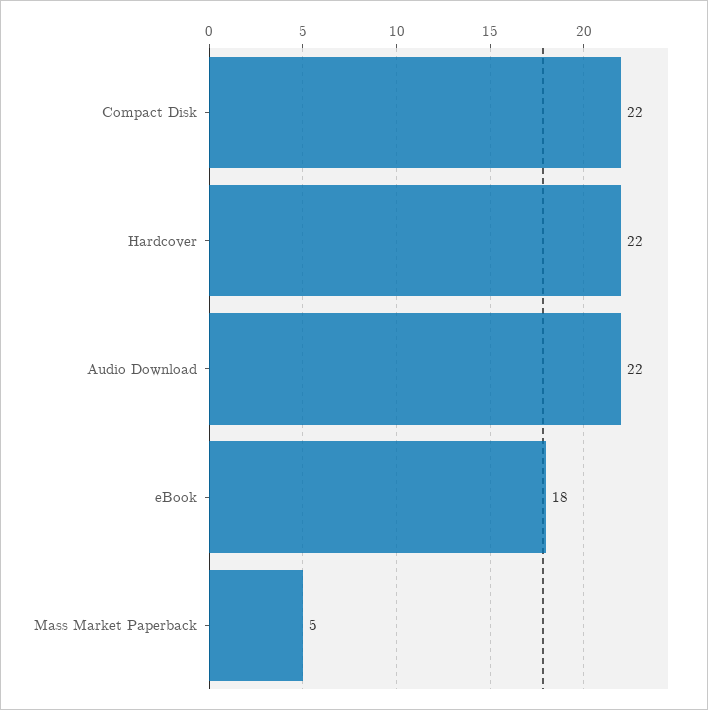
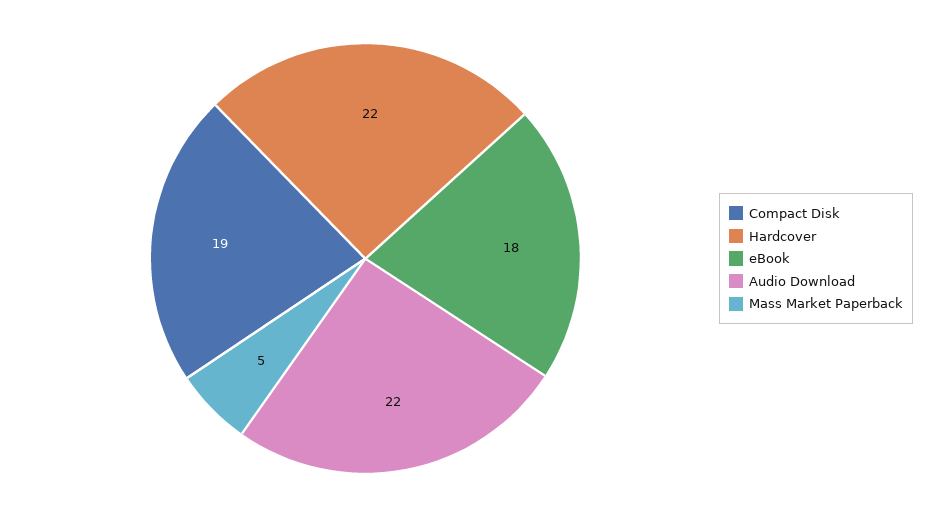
  {
-   "Compact Disk": 22,
+   "Compact Disk": 19,
    "Hardcover": 22,
    "Audio Download": 22,
    "eBook": 18,
    "Mass Market Paperback": 5
  }

